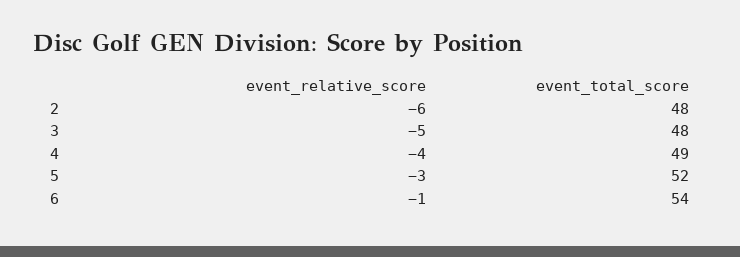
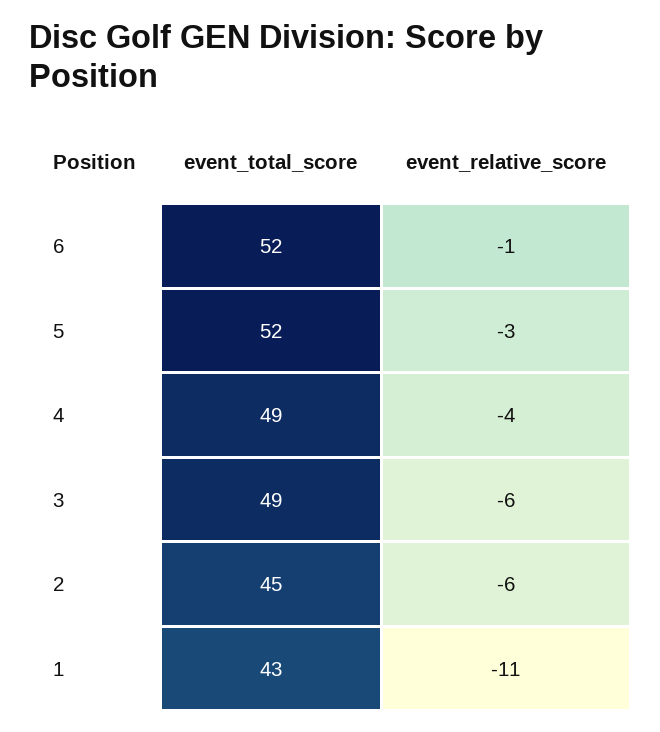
  {
    "event_relative_score": {
      "2": -6,
-     "3": -5,
+     "3": -6,
      "4": -4,
      "5": -3,
-     "6": -1
+     "6": -1,
+     "1": -11
    },
    "event_total_score": {
-     "2": 48,
+     "2": 45,
-     "3": 48,
+     "3": 49,
      "4": 49,
      "5": 52,
-     "6": 54
+     "6": 52,
+     "1": 43
    }
  }

